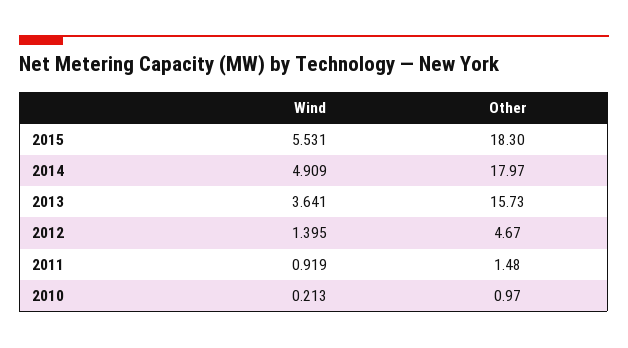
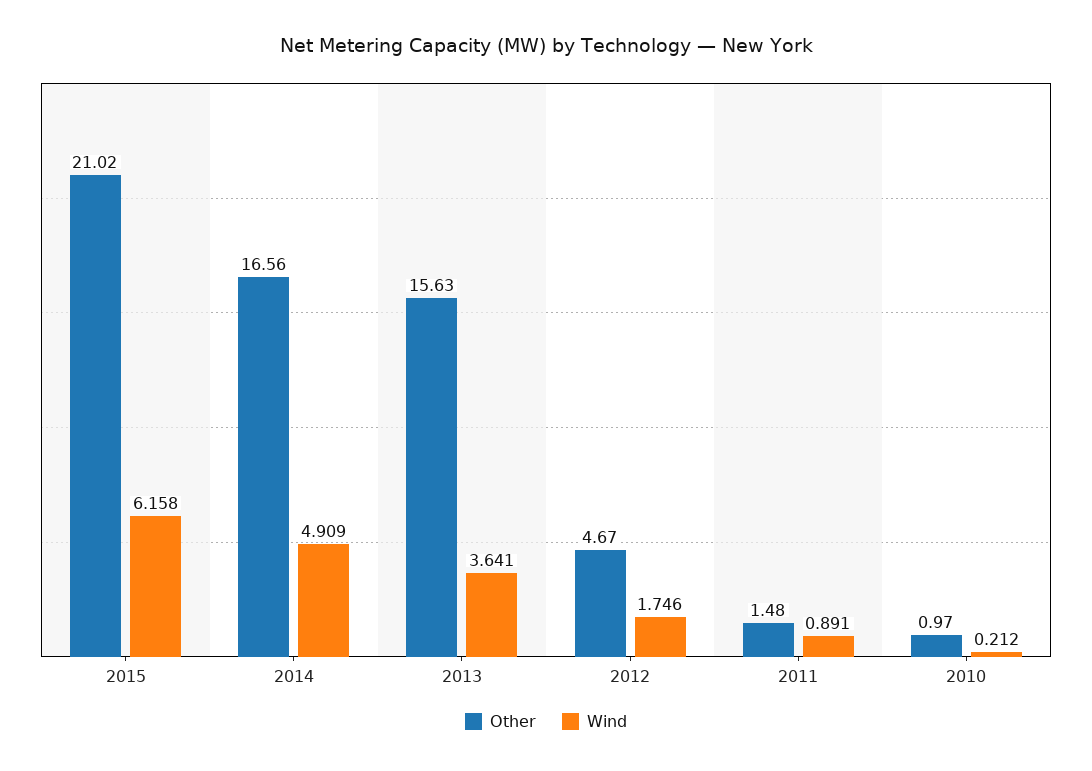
  {
    "Wind": {
-     "2015": 5.531,
+     "2015": 6.158,
      "2014": 4.909,
      "2013": 3.641,
-     "2012": 1.395,
+     "2012": 1.746,
-     "2011": 0.919,
+     "2011": 0.891,
-     "2010": 0.213
+     "2010": 0.212
    },
    "Other": {
-     "2015": 18.3,
+     "2015": 21.02,
-     "2014": 17.97,
+     "2014": 16.56,
-     "2013": 15.73,
+     "2013": 15.63,
      "2012": 4.67,
      "2011": 1.48,
      "2010": 0.97
    }
  }

